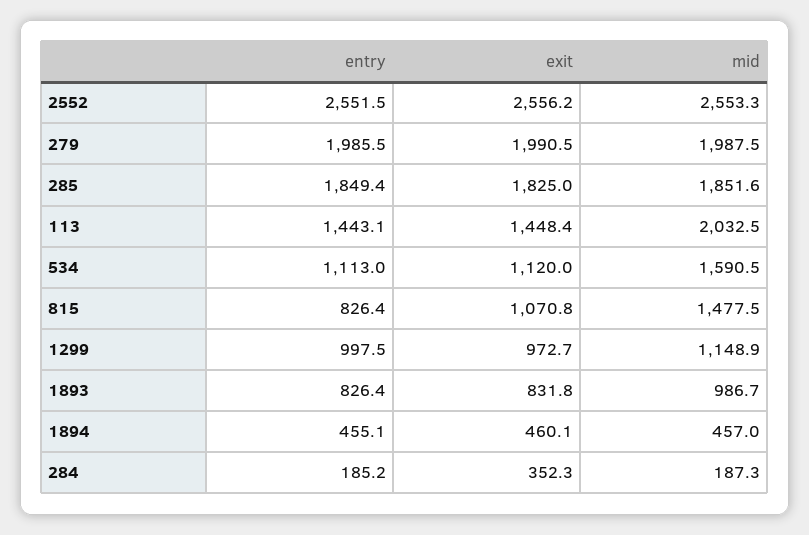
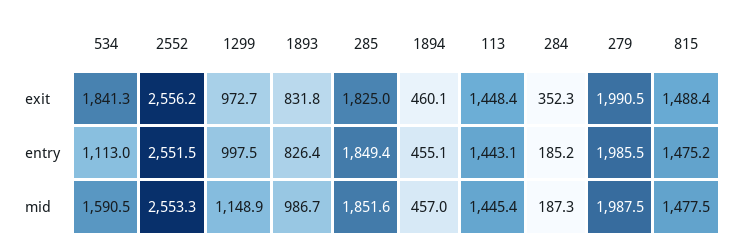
  {
    "entry": {
      "2552": 2551.5,
      "279": 1985.5,
      "285": 1849.4,
      "113": 1443.1,
      "534": 1113,
-     "815": 826.4,
+     "815": 1475.2,
      "1299": 997.5,
      "1893": 826.4,
      "1894": 455.1,
      "284": 185.2
    },
    "exit": {
      "2552": 2556.2,
      "279": 1990.5,
      "285": 1825,
      "113": 1448.4,
-     "534": 1120,
+     "534": 1841.3,
-     "815": 1070.8,
+     "815": 1488.4,
      "1299": 972.7,
      "1893": 831.8,
      "1894": 460.1,
      "284": 352.3
    },
    "mid": {
      "2552": 2553.3,
      "279": 1987.5,
      "285": 1851.6,
-     "113": 2032.5,
+     "113": 1445.4,
      "534": 1590.5,
      "815": 1477.5,
      "1299": 1148.9,
      "1893": 986.7,
      "1894": 457,
      "284": 187.3
    }
  }

